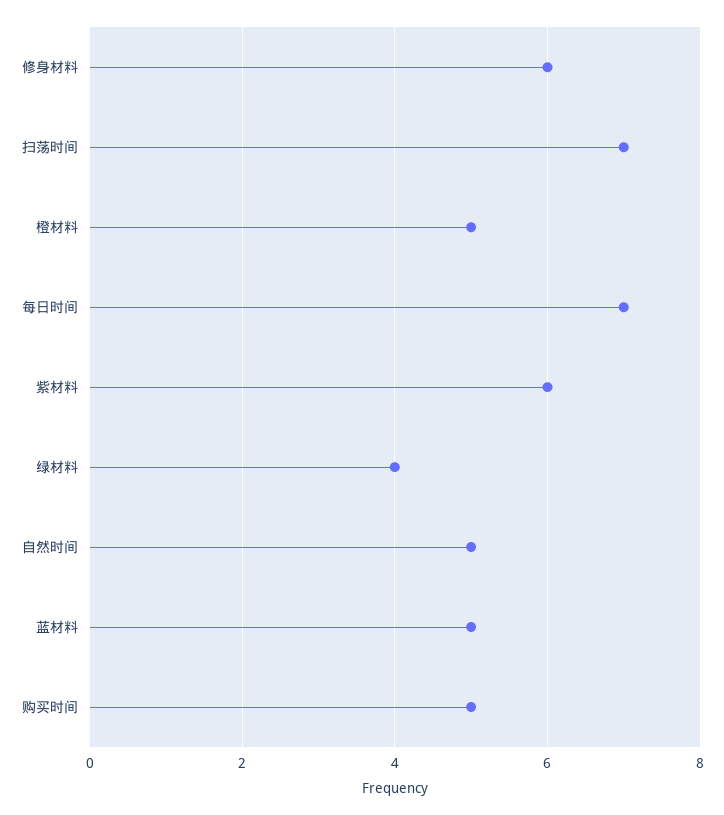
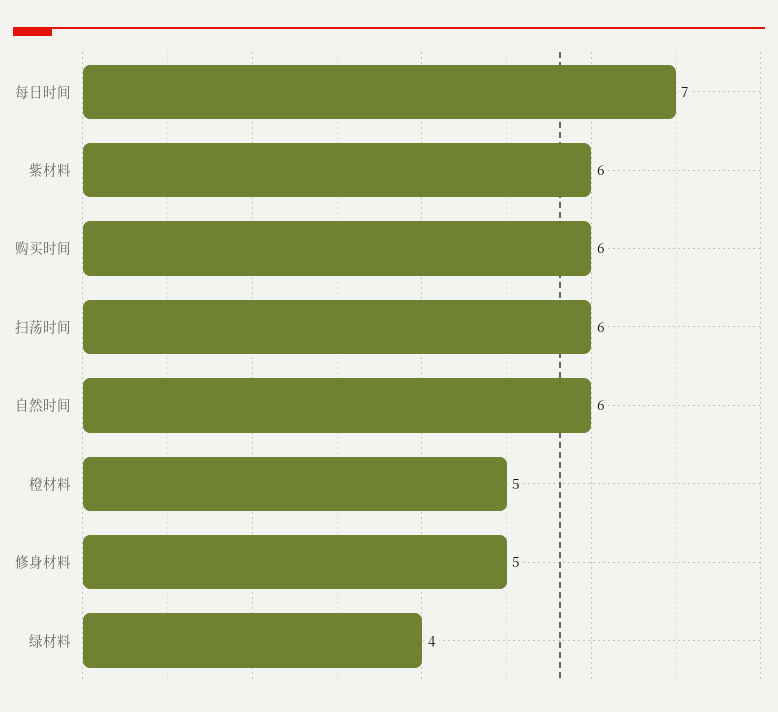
  {
-   "修身材料": 6,
+   "修身材料": 5,
-   "扫荡时间": 7,
+   "扫荡时间": 6,
    "橙材料": 5,
    "每日时间": 7,
    "紫材料": 6,
    "绿材料": 4,
-   "自然时间": 5,
+   "自然时间": 6,
-   "蓝材料": 5,
-   "购买时间": 5
+   "购买时间": 6
  }

